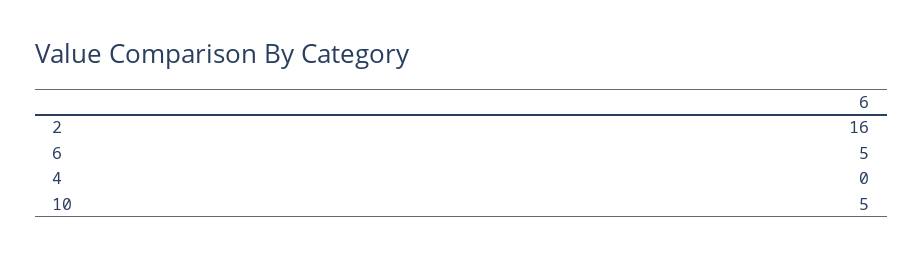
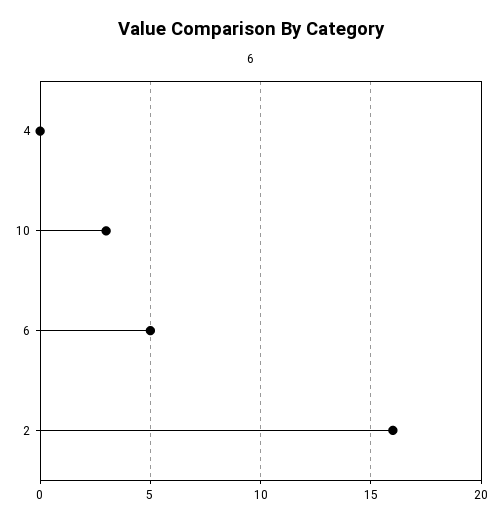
  {
    "2": 16,
    "6": 5,
    "4": 0,
-   "10": 5
+   "10": 3
  }

